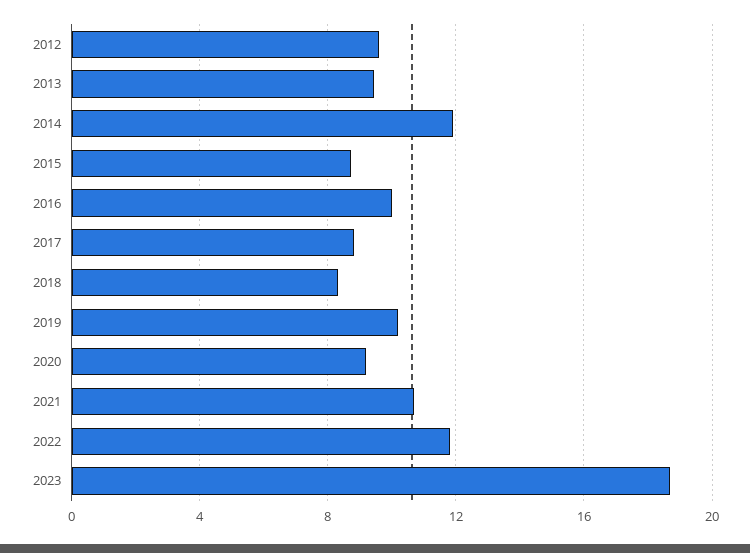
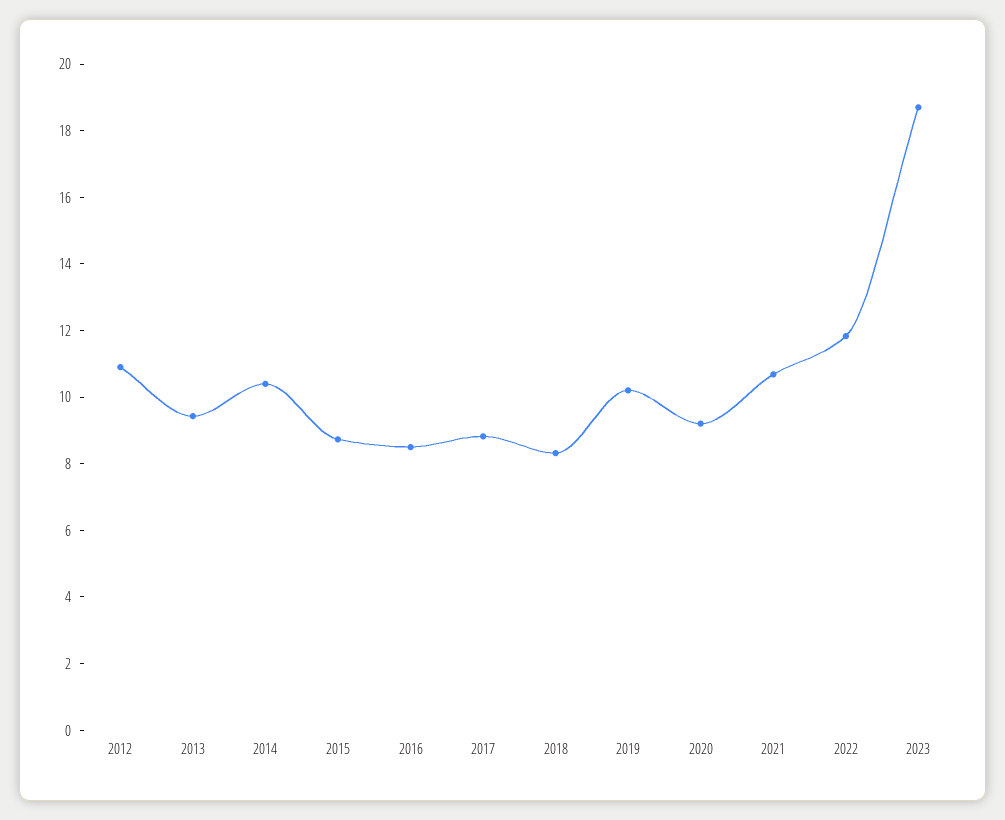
  {
-   "2012": 9.5,
+   "2012": 11,
    "2013": 9.5,
-   "2014": 12,
+   "2014": 10.5,
    "2015": 8.5,
-   "2016": 10,
+   "2016": 8.5,
    "2017": 9,
    "2018": 8.5,
    "2019": 10,
    "2020": 9,
    "2021": 10.5,
    "2022": 12,
    "2023": 18.5
  }

